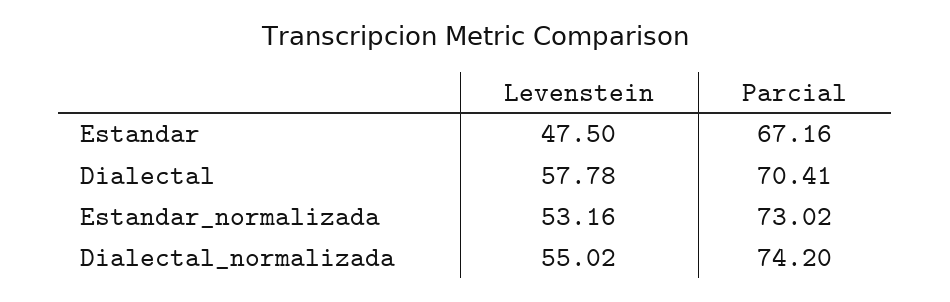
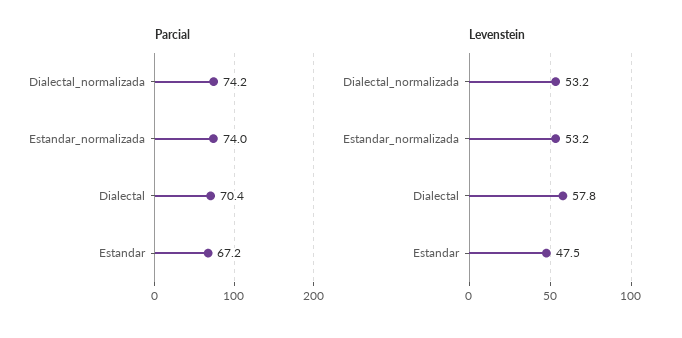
  {
    "Levenstein": {
      "Estandar": 47.5,
      "Dialectal": 57.78,
      "Estandar_normalizada": 53.16,
-     "Dialectal_normalizada": 55.02
+     "Dialectal_normalizada": 53.2
    },
    "Parcial": {
      "Estandar": 67.16,
      "Dialectal": 70.41,
-     "Estandar_normalizada": 73.02,
+     "Estandar_normalizada": 74,
      "Dialectal_normalizada": 74.2
    }
  }

